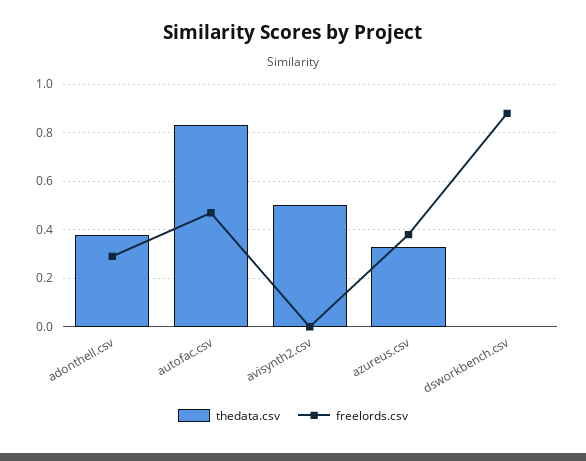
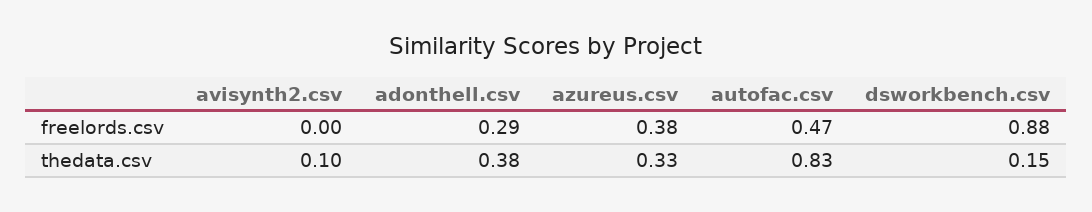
  {
    "thedata.csv": {
      "adonthell.csv": 0.38,
      "autofac.csv": 0.83,
-     "avisynth2.csv": 0.5,
+     "avisynth2.csv": 0.1,
      "azureus.csv": 0.33,
-     "dsworkbench.csv": 0
+     "dsworkbench.csv": 0.15
    },
    "freelords.csv": {
      "adonthell.csv": 0.29,
      "autofac.csv": 0.47,
      "avisynth2.csv": 0,
      "azureus.csv": 0.38,
      "dsworkbench.csv": 0.88
    }
  }

